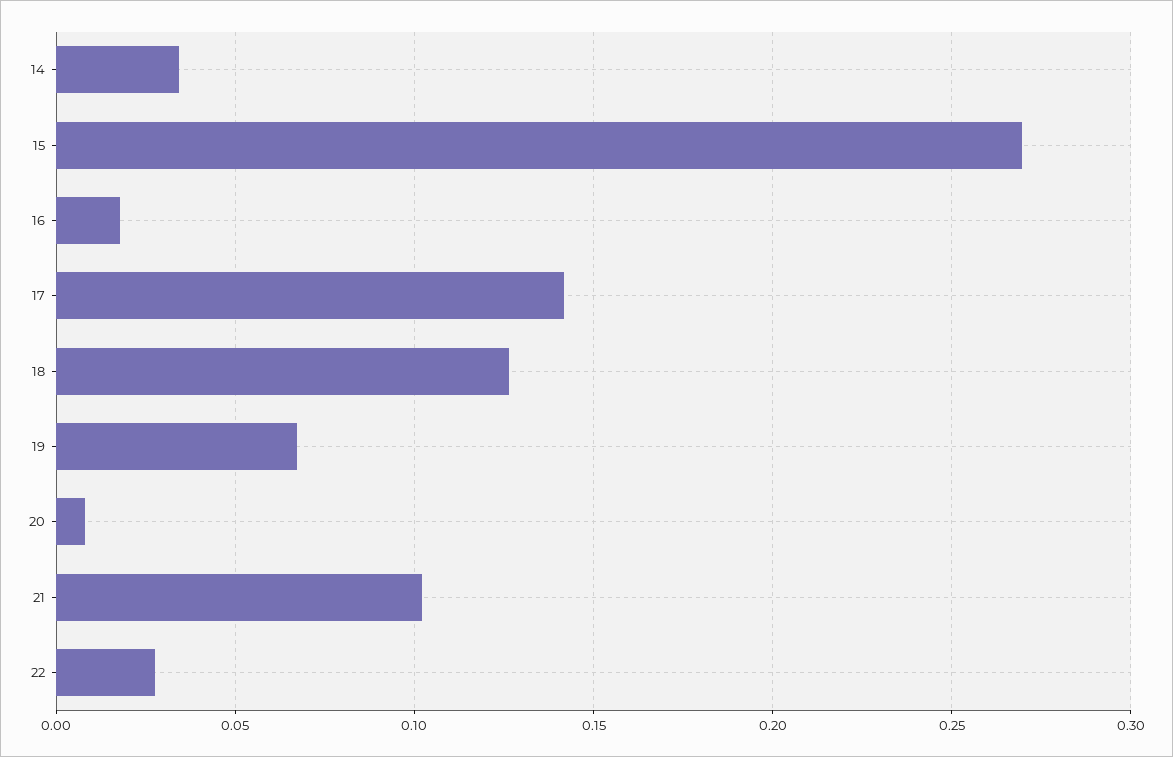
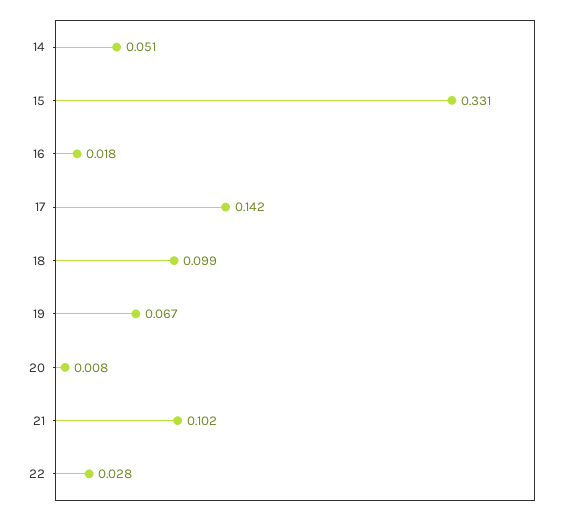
  {
-   "14": 0.035,
+   "14": 0.051,
-   "15": 0.27,
+   "15": 0.331,
    "16": 0.018,
    "17": 0.142,
-   "18": 0.125,
+   "18": 0.099,
    "19": 0.067,
    "20": 0.008,
    "21": 0.102,
    "22": 0.028
  }

